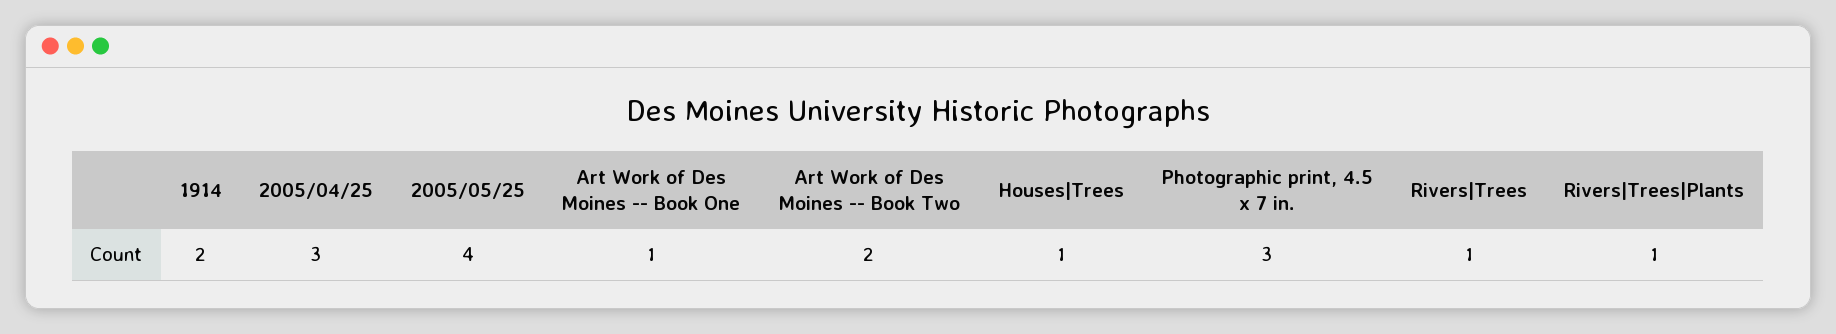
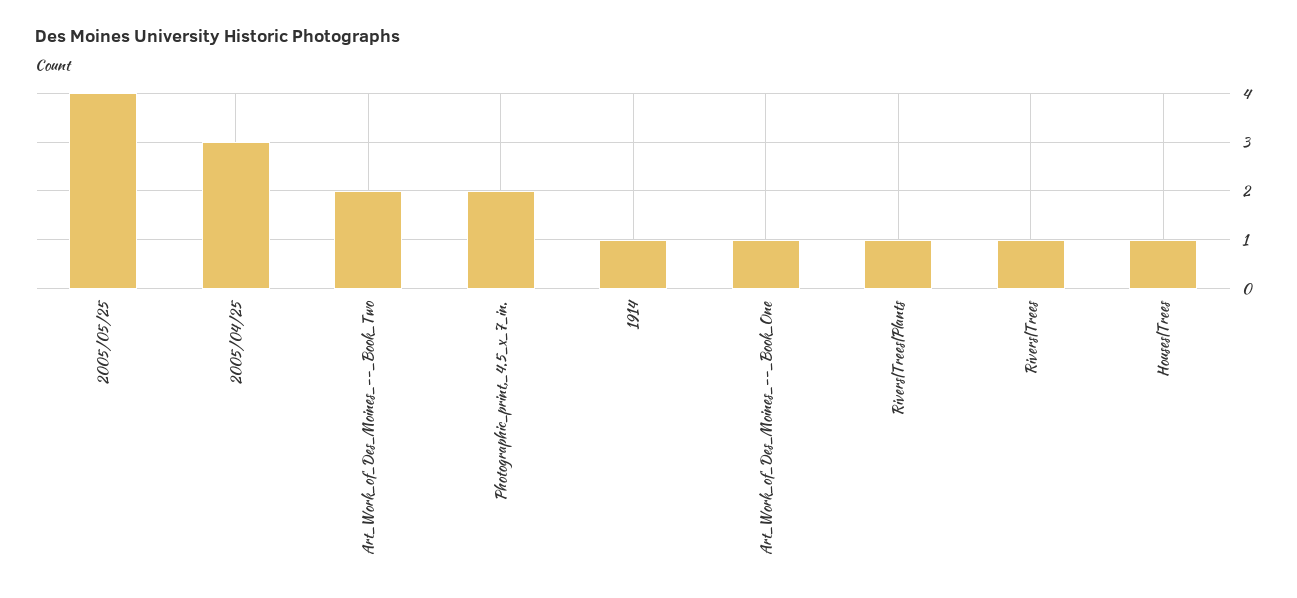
  {
-   "1914": 2,
+   "1914": 1,
    "2005/04/25": 3,
    "2005/05/25": 4,
    "Art Work of Des Moines -- Book One": 1,
    "Art Work of Des Moines -- Book Two": 2,
    "Houses|Trees": 1,
-   "Photographic print, 4.5 x 7 in.": 3,
+   "Photographic print, 4.5 x 7 in.": 2,
    "Rivers|Trees": 1,
    "Rivers|Trees|Plants": 1
  }

